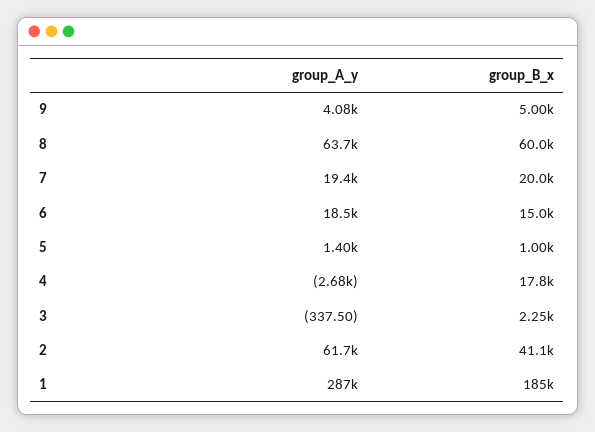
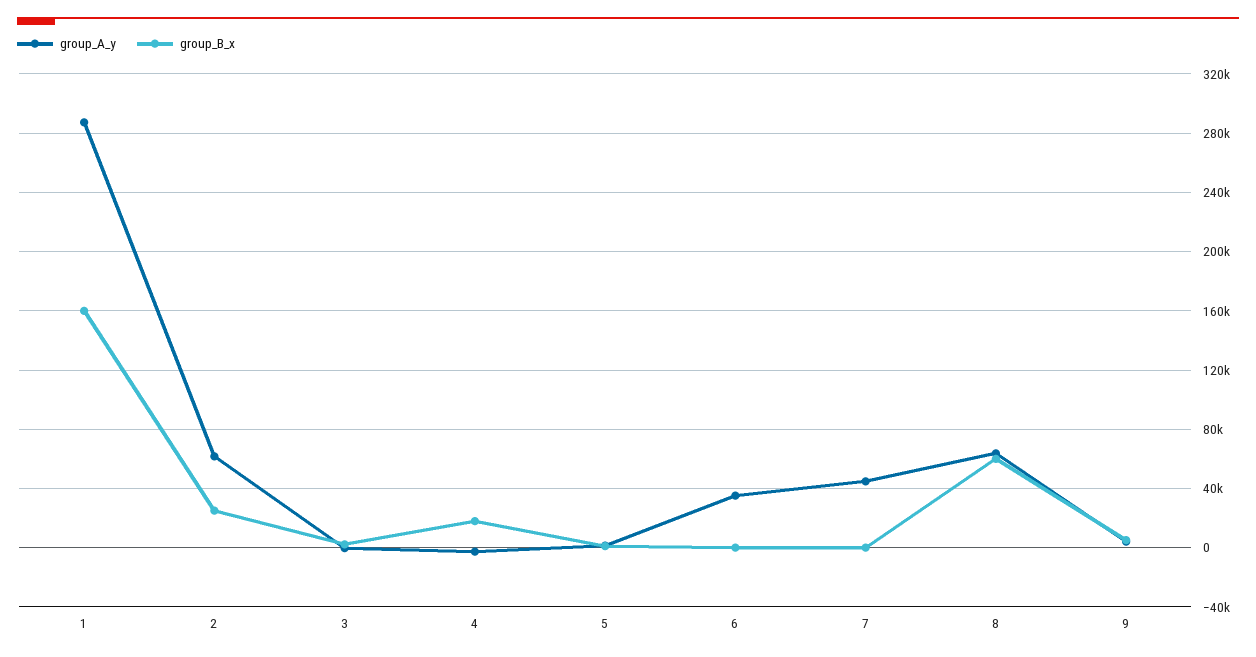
  {
    "group_A_y": {
      "9": 4080,
      "8": 63700,
-     "7": 19400,
+     "7": 45000,
-     "6": 18500,
+     "6": 35000,
      "5": 1400,
      "4": -2680,
      "3": -337.5,
      "2": 61700,
      "1": 287000
    },
    "group_B_x": {
      "9": 5000,
      "8": 60000,
-     "7": 20000,
+     "7": 0,
-     "6": 15000,
+     "6": 0,
      "5": 1000,
      "4": 17800,
      "3": 2250,
-     "2": 41100,
+     "2": 25000,
-     "1": 185000
+     "1": 160000
    }
  }

